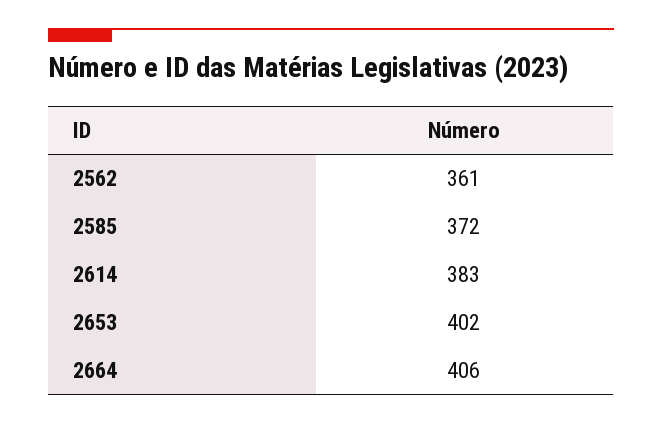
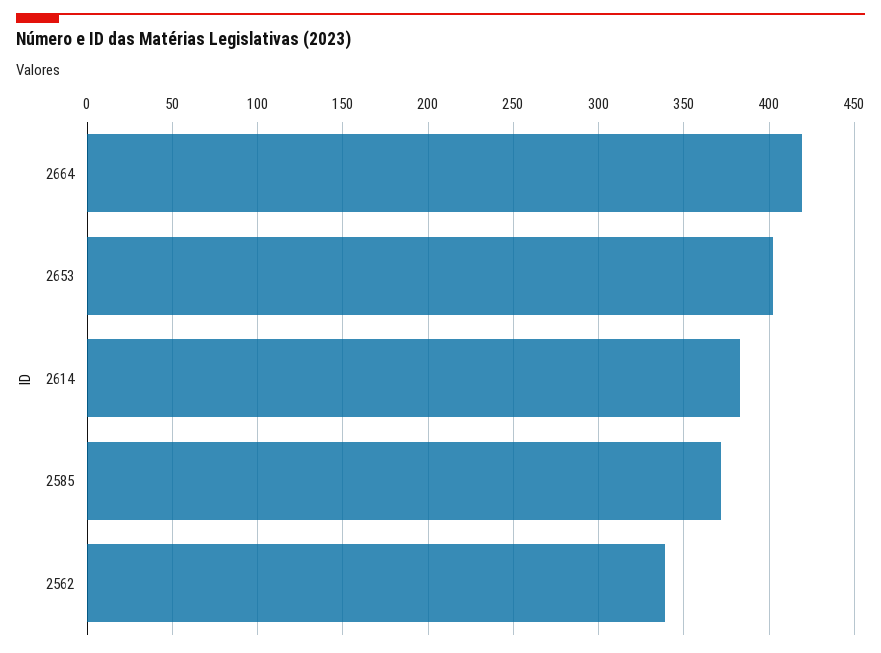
  {
-   "2562": 361,
+   "2562": 340,
    "2585": 372,
    "2614": 383,
    "2653": 402,
-   "2664": 406
+   "2664": 420
  }

